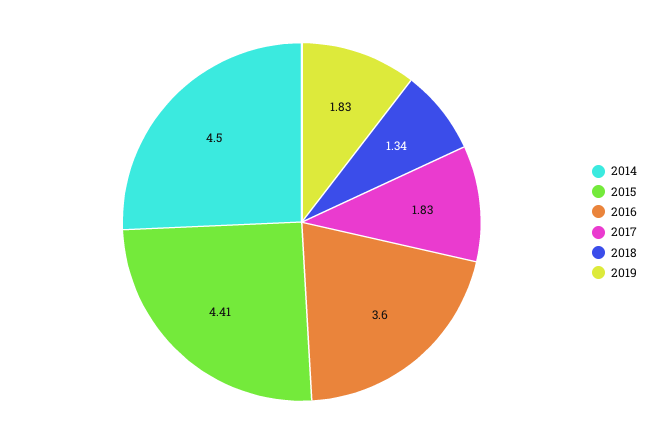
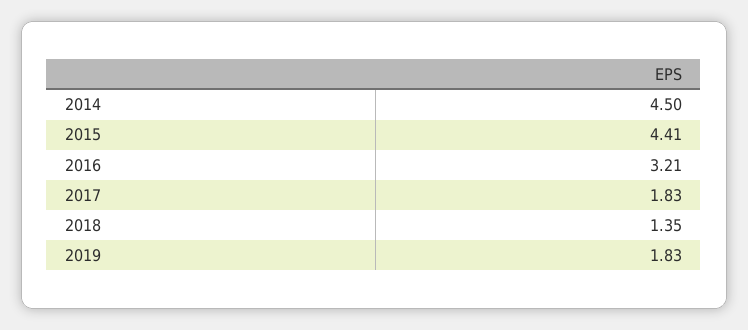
  {
    "2014": 4.5,
    "2015": 4.41,
-   "2016": 3.6,
+   "2016": 3.21,
    "2017": 1.83,
-   "2018": 1.34,
+   "2018": 1.35,
    "2019": 1.83
  }

